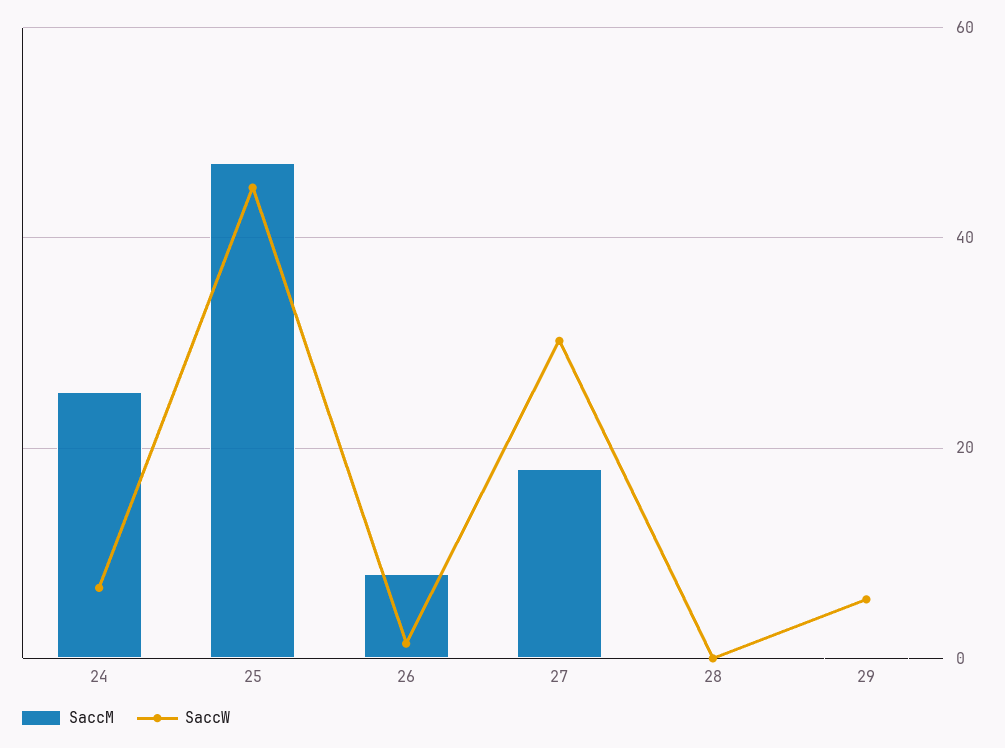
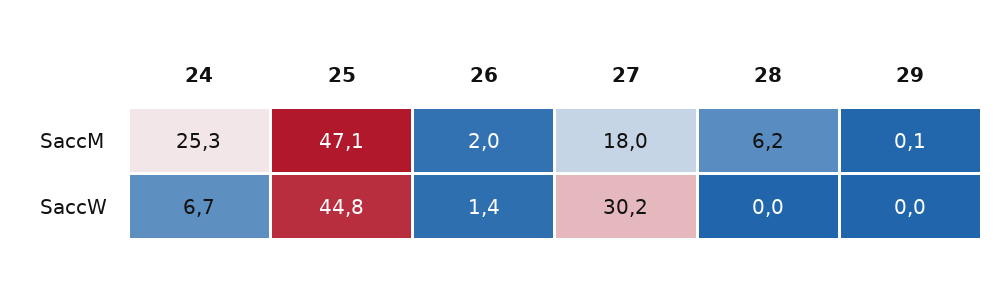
  {
    "SaccM": {
      "24": 25.3,
      "25": 47.1,
-     "26": 8,
+     "26": 2,
      "27": 18,
-     "28": 0,
+     "28": 6.2,
      "29": 0.1
    },
    "SaccW": {
      "24": 6.7,
      "25": 44.8,
      "26": 1.4,
      "27": 30.2,
      "28": 0,
-     "29": 6
+     "29": 0
    }
  }

